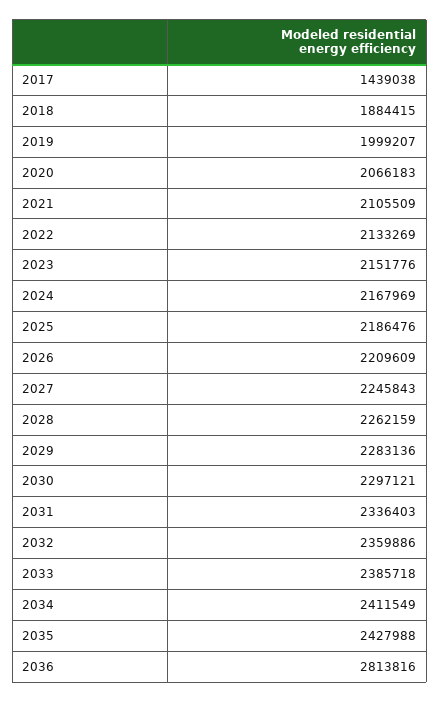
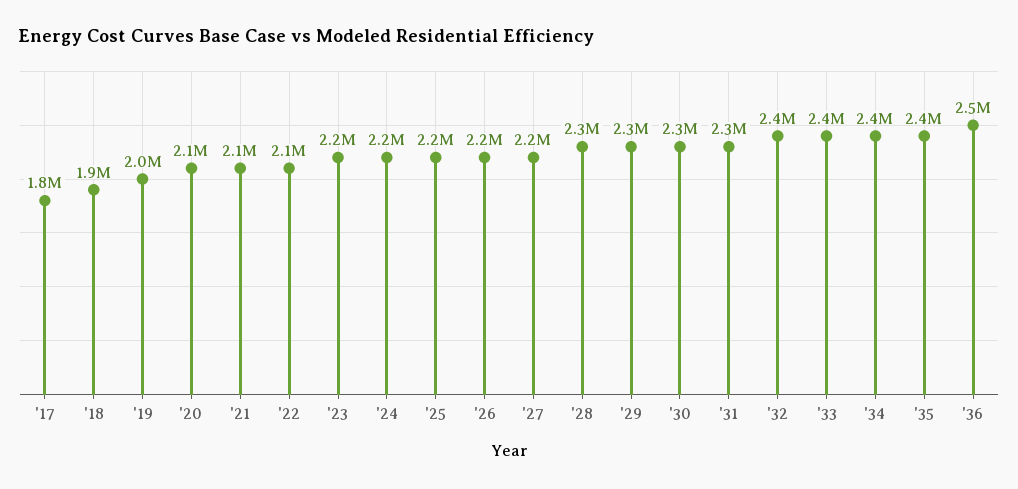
  {
-   "2017": 1439038,
+   "2017": 1800000,
    "2018": 1884415,
    "2019": 1999207,
    "2020": 2066183,
    "2021": 2105509,
    "2022": 2133269,
    "2023": 2151776,
    "2024": 2167969,
    "2025": 2186476,
    "2026": 2209609,
    "2027": 2245843,
    "2028": 2262159,
    "2029": 2283136,
    "2030": 2297121,
    "2031": 2336403,
    "2032": 2359886,
    "2033": 2385718,
    "2034": 2411549,
    "2035": 2427988,
-   "2036": 2813816
+   "2036": 2500000
  }

